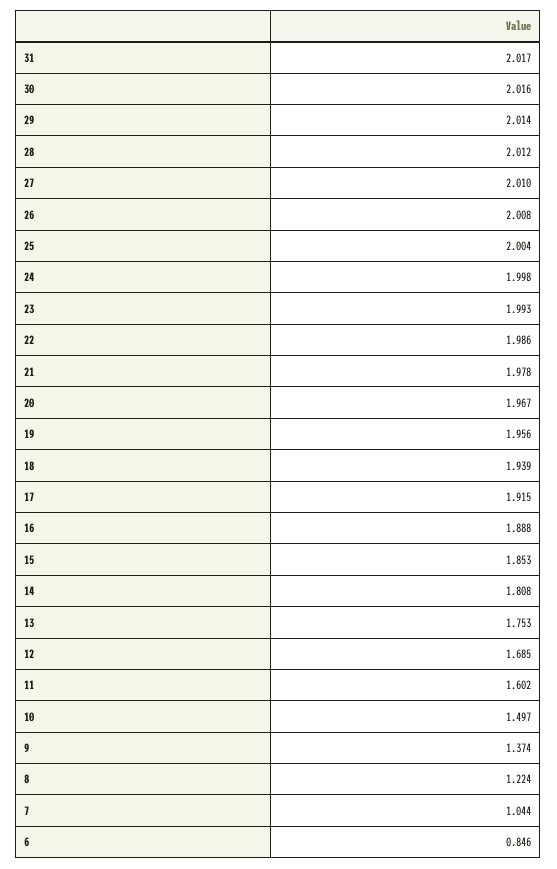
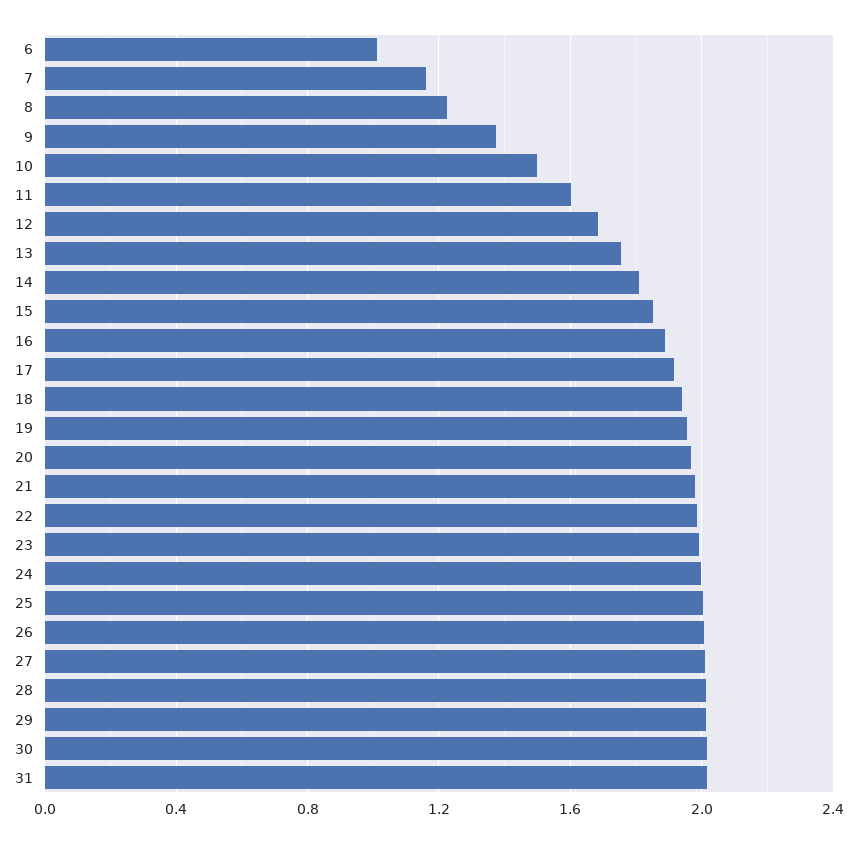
  {
    "31": 2.017,
    "30": 2.016,
    "29": 2.014,
    "28": 2.012,
    "27": 2.01,
    "26": 2.008,
    "25": 2.004,
    "24": 1.998,
    "23": 1.993,
    "22": 1.986,
    "21": 1.978,
    "20": 1.967,
    "19": 1.956,
    "18": 1.939,
    "17": 1.915,
    "16": 1.888,
    "15": 1.853,
    "14": 1.808,
    "13": 1.753,
    "12": 1.685,
    "11": 1.602,
    "10": 1.497,
    "9": 1.374,
    "8": 1.224,
-   "7": 1.044,
+   "7": 1.15,
-   "6": 0.846
+   "6": 1
  }

